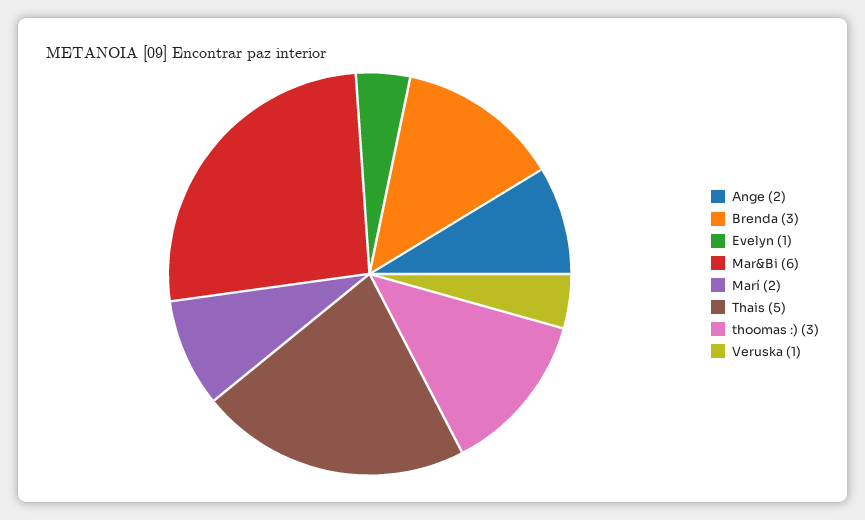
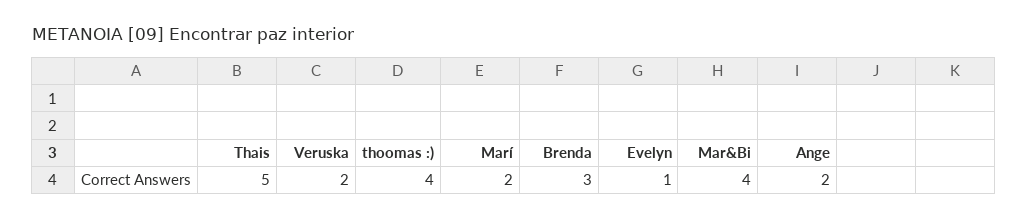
  {
    "Ange": 2,
    "Brenda": 3,
    "Evelyn": 1,
-   "Mar&Bi": 6,
+   "Mar&Bi": 4,
    "Marí": 2,
    "Thais": 5,
-   "thoomas :)": 3,
+   "thoomas :)": 4,
-   "Veruska": 1
+   "Veruska": 2
  }

